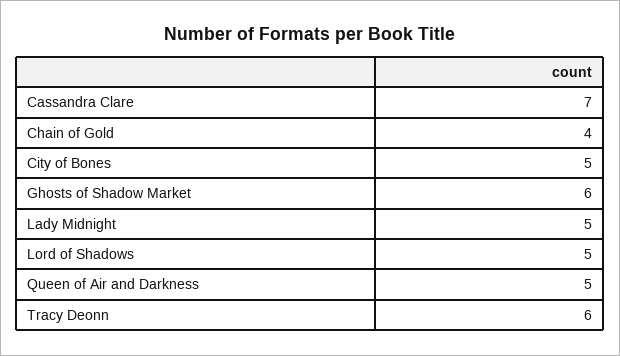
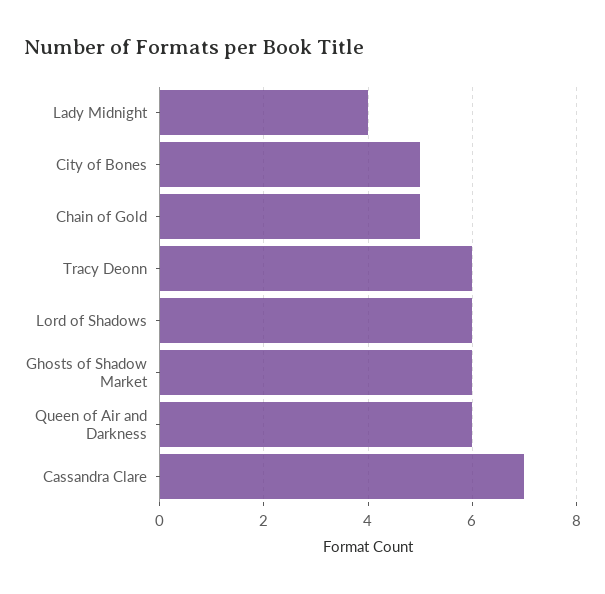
  {
    "Cassandra Clare": 7,
-   "Chain of Gold": 4,
+   "Chain of Gold": 5,
    "City of Bones": 5,
    "Ghosts of Shadow Market": 6,
-   "Lady Midnight": 5,
+   "Lady Midnight": 4,
-   "Lord of Shadows": 5,
+   "Lord of Shadows": 6,
-   "Queen of Air and Darkness": 5,
+   "Queen of Air and Darkness": 6,
    "Tracy Deonn": 6
  }

